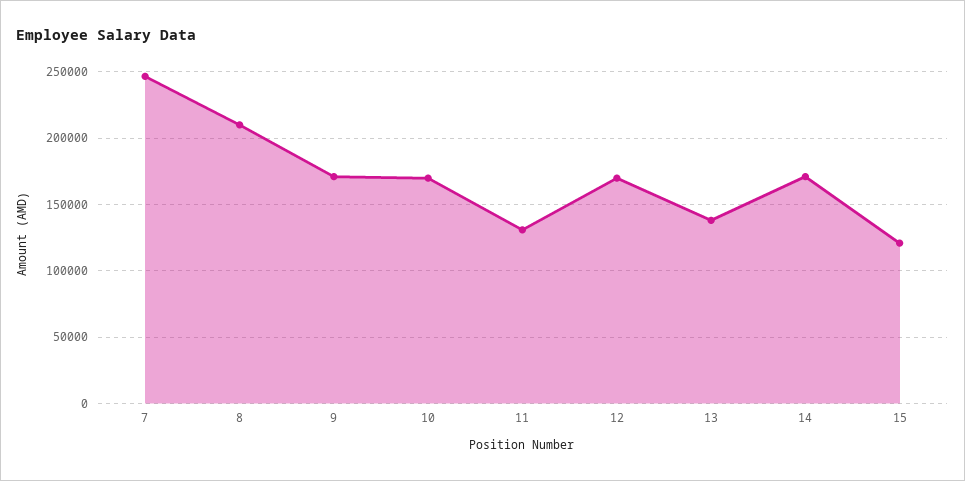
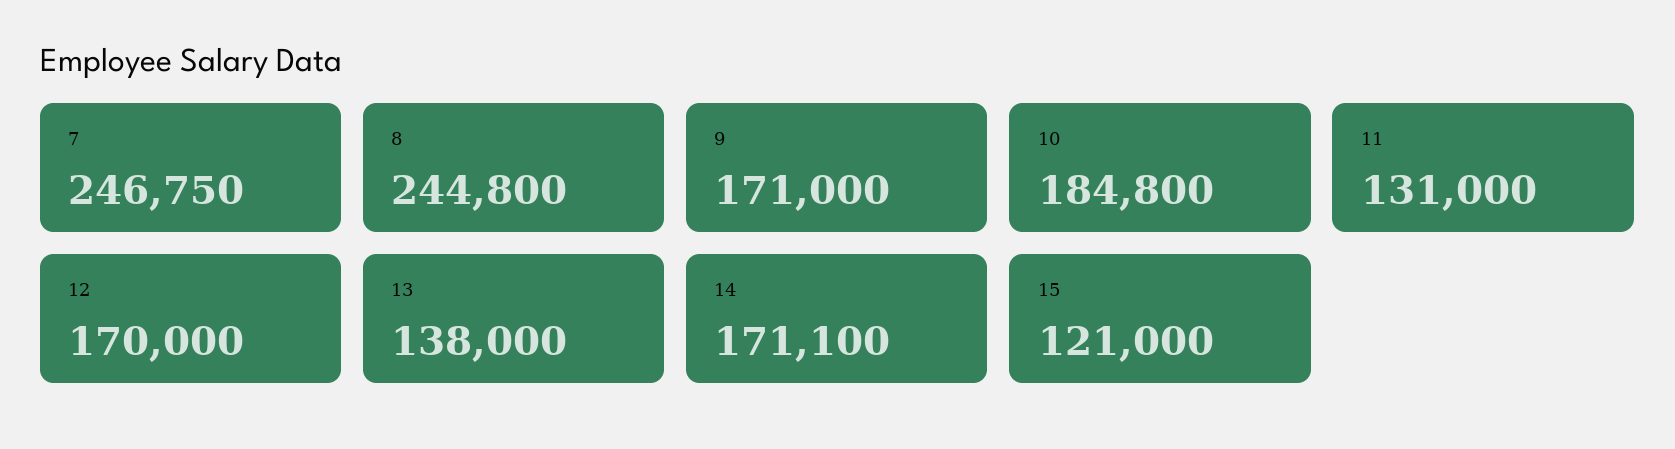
  {
    "7": 246750,
-   "8": 210000,
+   "8": 244800,
    "9": 171000,
-   "10": 170000,
+   "10": 184800,
    "11": 131000,
    "12": 170000,
    "13": 138000,
    "14": 171100,
    "15": 121000
  }

